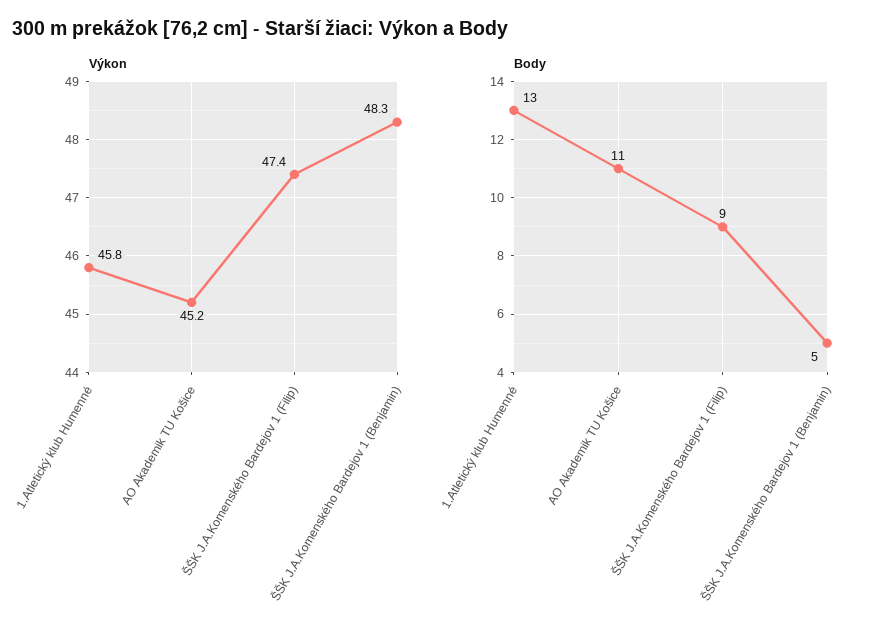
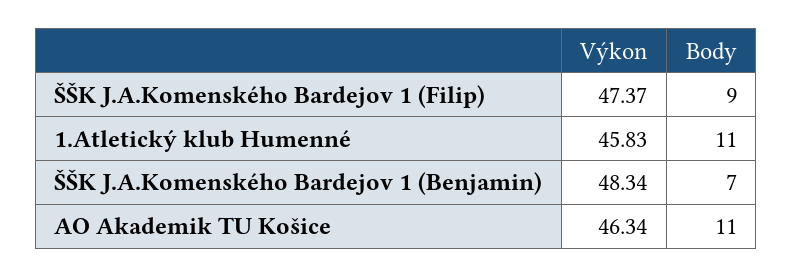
  {
    "Výkon": {
      "1.Atletický klub Humenné": 45.83,
-     "AO Akademik TU Košice": 45.2,
+     "AO Akademik TU Košice": 46.34,
      "ŠŠK J.A.Komenského Bardejov 1 (Filip)": 47.37,
      "ŠŠK J.A.Komenského Bardejov 1 (Benjamin)": 48.34
    },
    "Body": {
-     "1.Atletický klub Humenné": 13,
+     "1.Atletický klub Humenné": 11,
      "AO Akademik TU Košice": 11,
      "ŠŠK J.A.Komenského Bardejov 1 (Filip)": 9,
-     "ŠŠK J.A.Komenského Bardejov 1 (Benjamin)": 5
+     "ŠŠK J.A.Komenského Bardejov 1 (Benjamin)": 7
    }
  }

